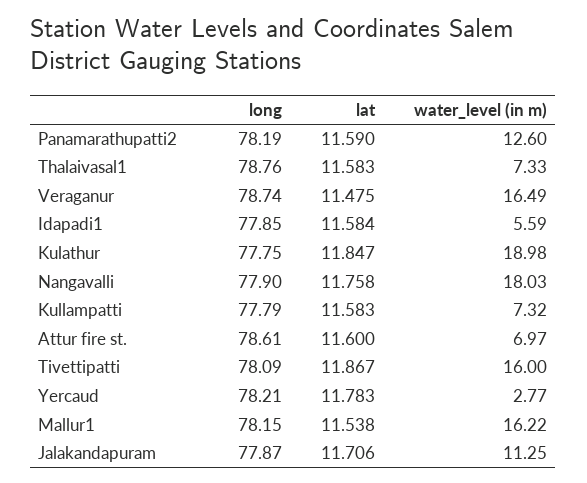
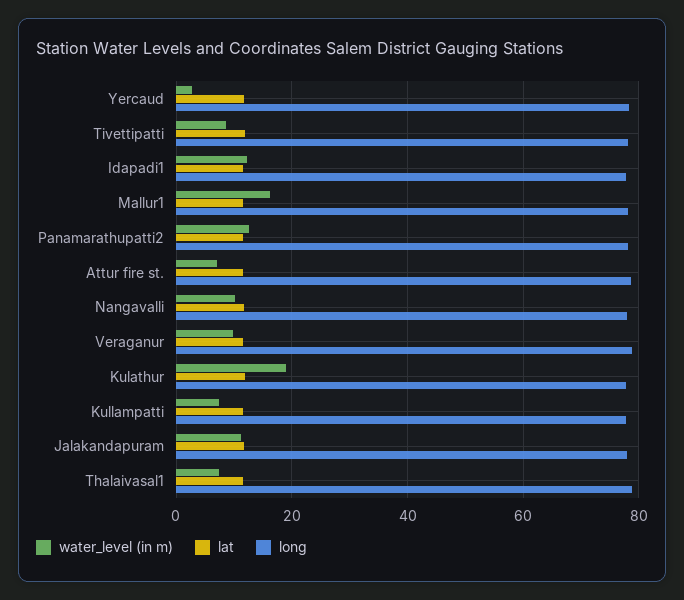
  {
    "long": {
      "Panamarathupatti2": 78.19,
      "Thalaivasal1": 78.76,
      "Veraganur": 78.74,
      "Idapadi1": 77.85,
      "Kulathur": 77.75,
      "Nangavalli": 77.9,
      "Kullampatti": 77.79,
      "Attur fire st.": 78.61,
      "Tivettipatti": 78.09,
      "Yercaud": 78.21,
      "Mallur1": 78.15,
      "Jalakandapuram": 77.87
    },
    "lat": {
      "Panamarathupatti2": 11.59,
      "Thalaivasal1": 11.583,
      "Veraganur": 11.475,
      "Idapadi1": 11.584,
      "Kulathur": 11.847,
      "Nangavalli": 11.758,
      "Kullampatti": 11.583,
      "Attur fire st.": 11.6,
      "Tivettipatti": 11.867,
      "Yercaud": 11.783,
      "Mallur1": 11.538,
      "Jalakandapuram": 11.706
    },
    "water_level (in m)": {
      "Panamarathupatti2": 12.6,
      "Thalaivasal1": 7.33,
-     "Veraganur": 16.49,
+     "Veraganur": 10,
-     "Idapadi1": 5.59,
+     "Idapadi1": 12,
      "Kulathur": 18.98,
-     "Nangavalli": 18.03,
+     "Nangavalli": 10,
      "Kullampatti": 7.32,
      "Attur fire st.": 6.97,
-     "Tivettipatti": 16,
+     "Tivettipatti": 8,
      "Yercaud": 2.77,
      "Mallur1": 16.22,
      "Jalakandapuram": 11.25
    }
  }

